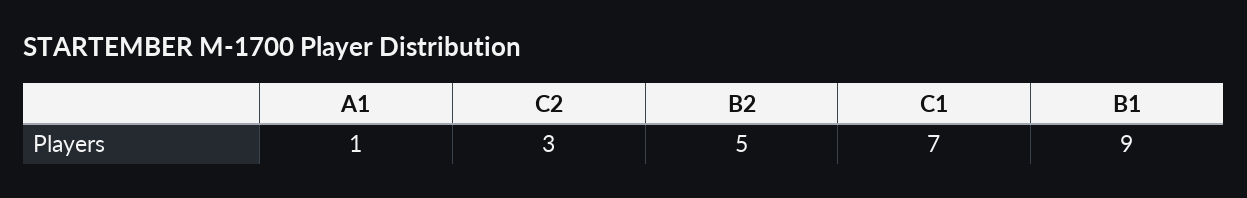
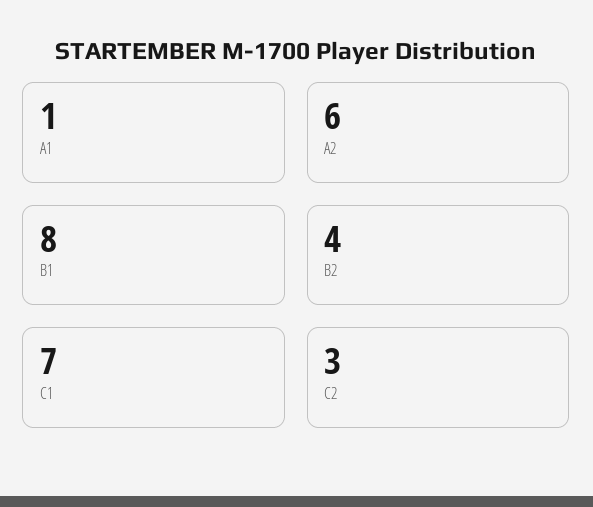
  {
    "A1": 1,
    "C2": 3,
-   "B2": 5,
+   "B2": 4,
    "C1": 7,
-   "B1": 9
+   "B1": 8,
+   "A2": 6
  }

